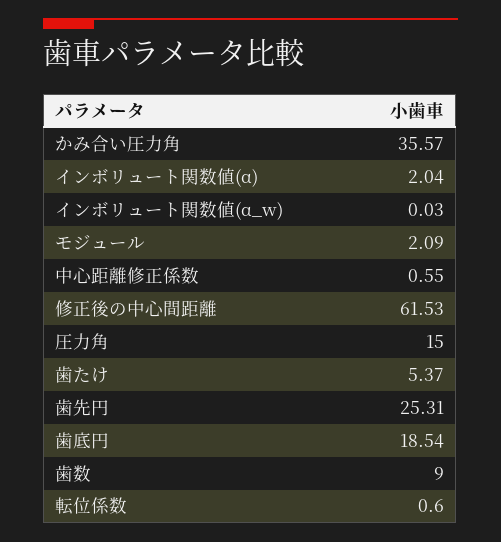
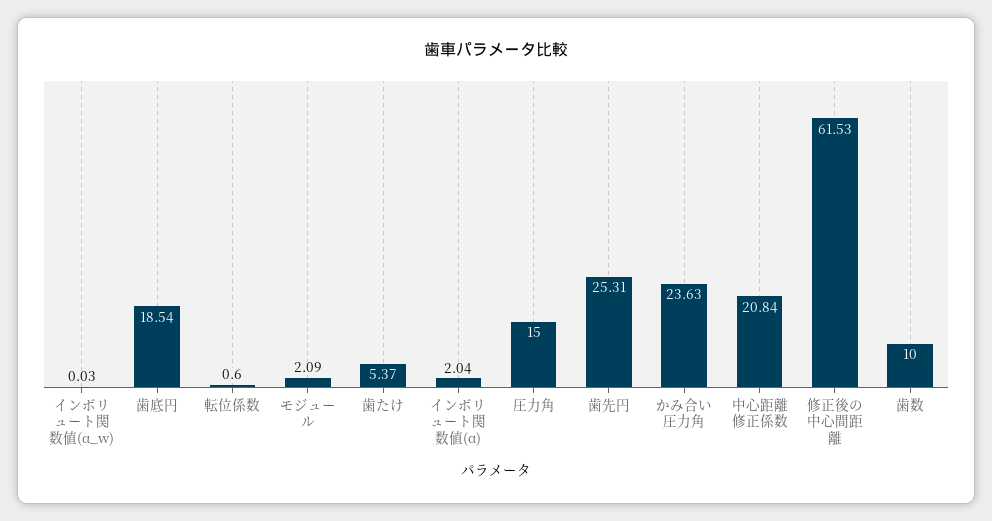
  {
-   "かみ合い圧力角": 35.57,
+   "かみ合い圧力角": 23.63,
    "インボリュート関数値(α)": 2.04,
    "インボリュート関数値(α_w)": 0.03,
    "モジュール": 2.09,
-   "中心距離修正係数": 0.55,
+   "中心距離修正係数": 20.84,
    "修正後の中心間距離": 61.53,
    "圧力角": 15,
    "歯たけ": 5.37,
    "歯先円": 25.31,
    "歯底円": 18.54,
-   "歯数": 9,
+   "歯数": 10,
    "転位係数": 0.6
  }

